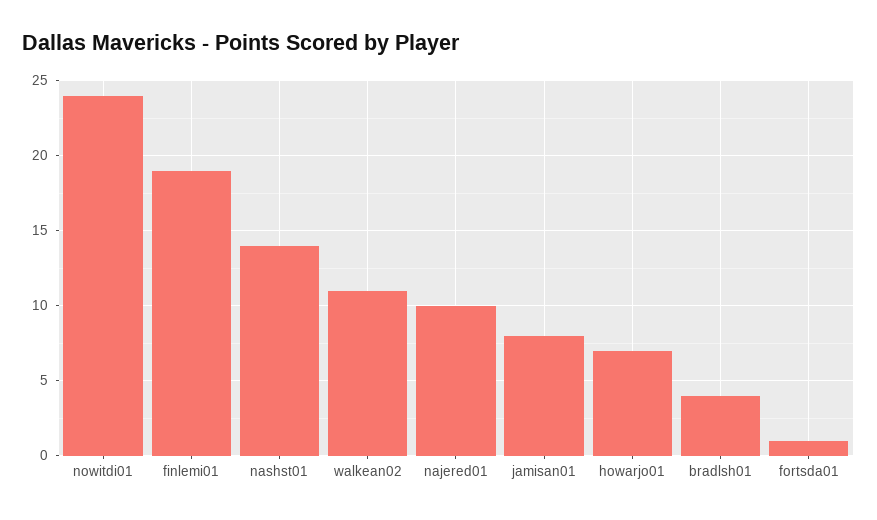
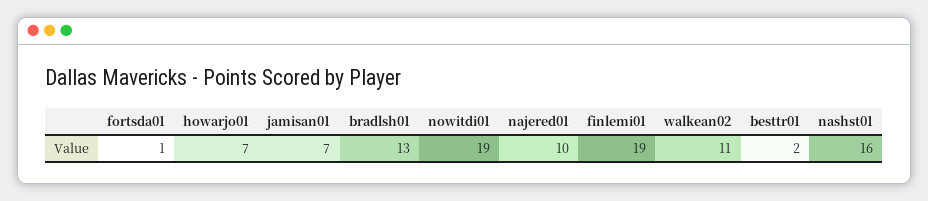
  {
-   "nowitdi01": 24,
+   "nowitdi01": 19,
    "finlemi01": 19,
-   "nashst01": 14,
+   "nashst01": 16,
    "walkean02": 11,
    "najered01": 10,
-   "jamisan01": 8,
+   "jamisan01": 7,
    "howarjo01": 7,
-   "bradlsh01": 4,
+   "bradlsh01": 13,
-   "fortsda01": 1
+   "fortsda01": 1,
+   "besttr01": 2
  }

